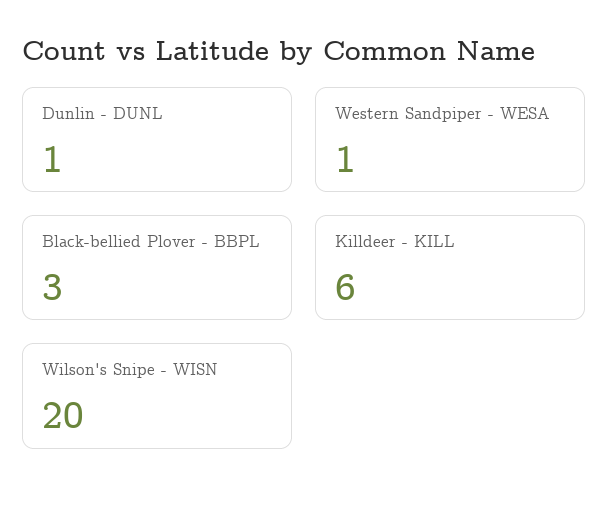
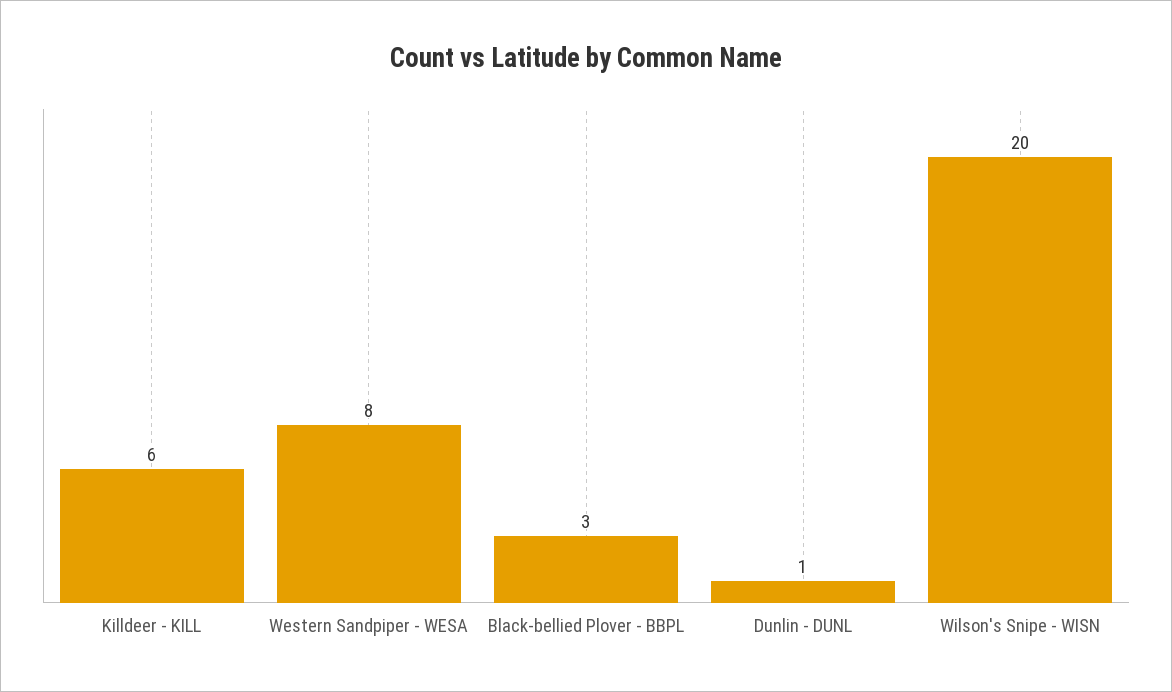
  {
    "Dunlin - DUNL": 1,
-   "Western Sandpiper - WESA": 1,
+   "Western Sandpiper - WESA": 8,
    "Black-bellied Plover - BBPL": 3,
    "Killdeer - KILL": 6,
    "Wilson's Snipe - WISN": 20
  }

